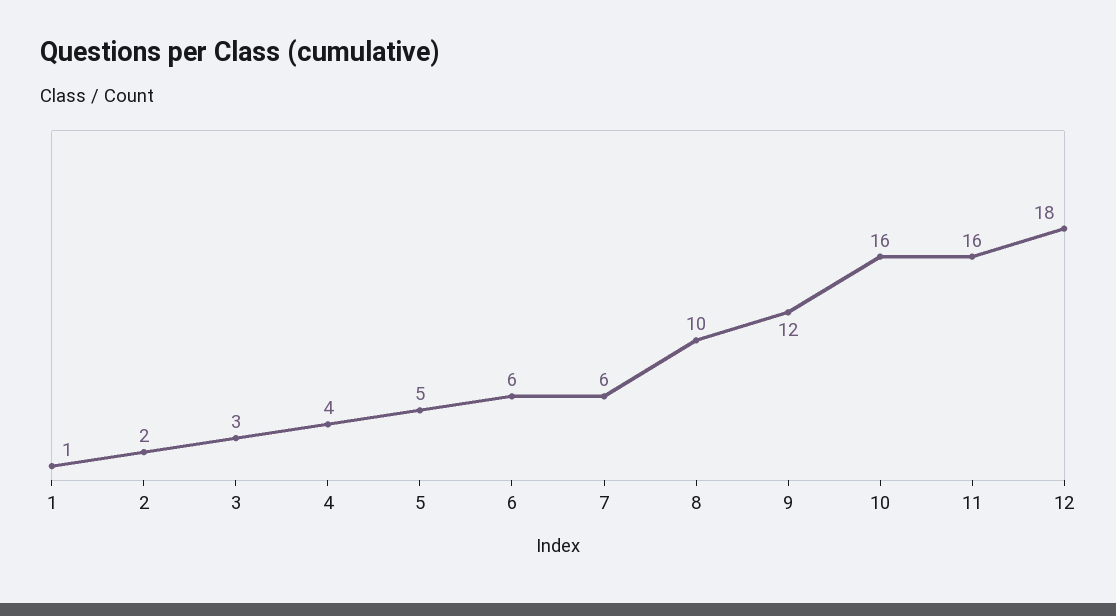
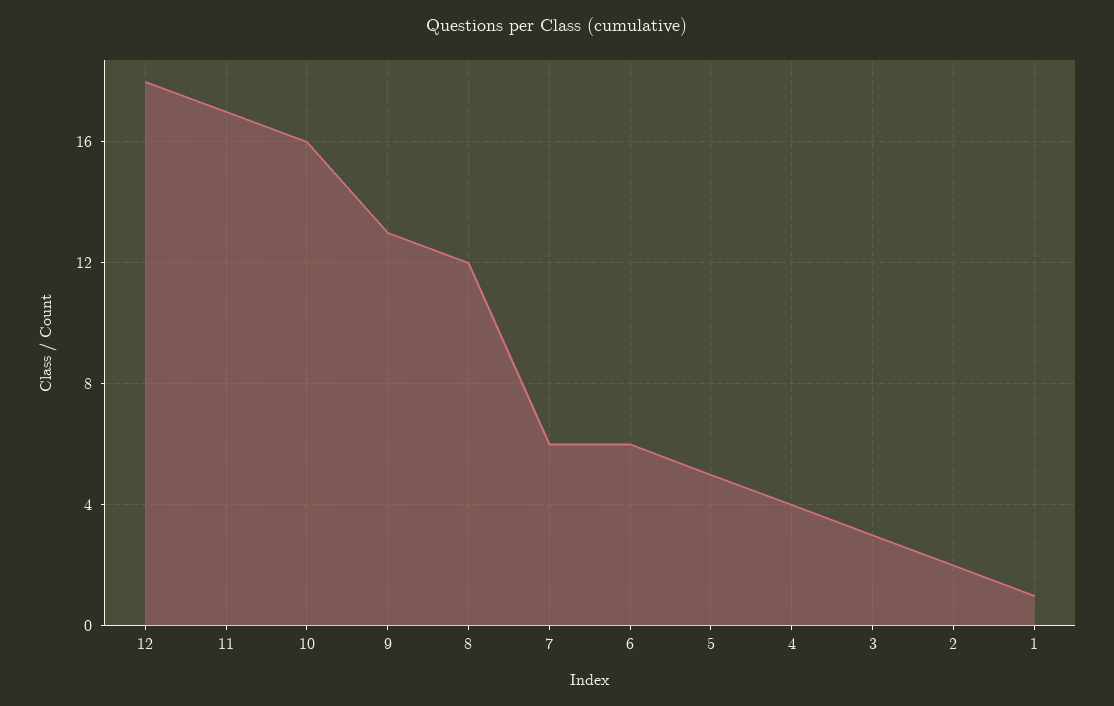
  {
    "1": 1,
    "2": 2,
    "3": 3,
    "4": 4,
    "5": 5,
    "6": 6,
    "7": 6,
-   "8": 10,
+   "8": 12,
-   "9": 12,
+   "9": 13,
    "10": 16,
-   "11": 16,
+   "11": 17,
    "12": 18
  }

